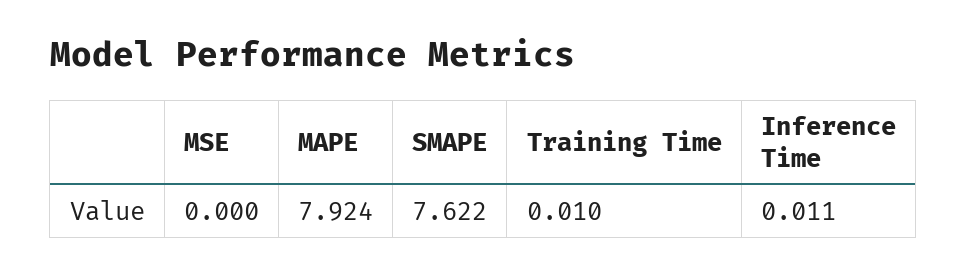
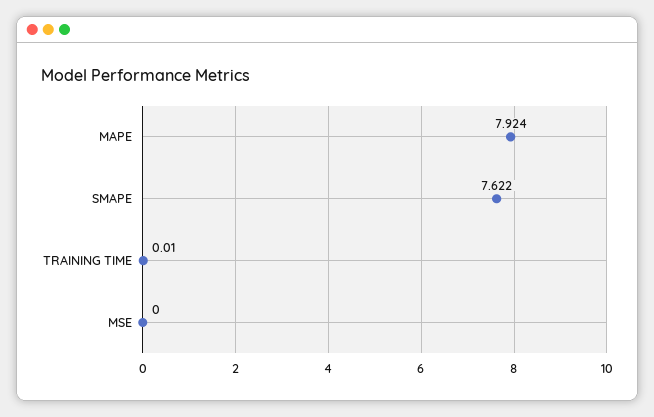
  {
    "MSE": 0,
    "MAPE": 7.924,
    "SMAPE": 7.622,
-   "Training Time": 0.01,
+   "Training Time": 0.01
-   "Inference Time": 0.011
  }

